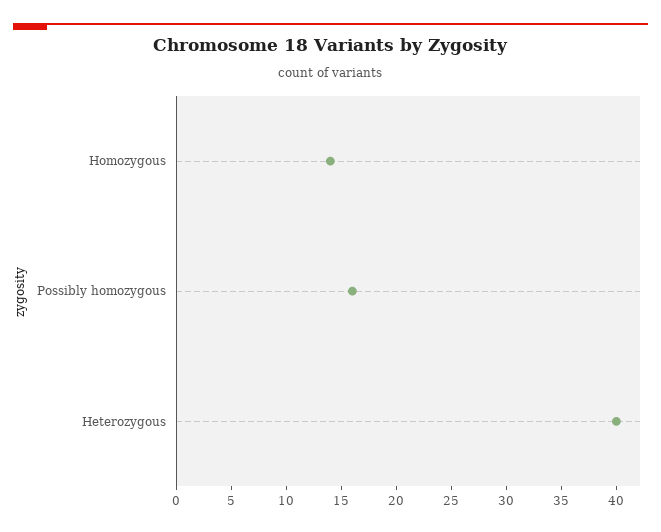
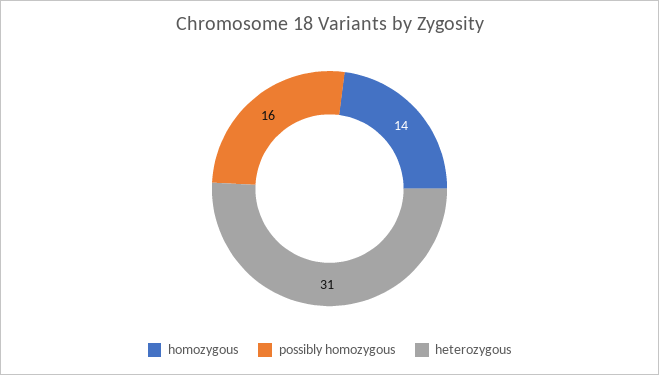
  {
    "Homozygous": 14,
    "Possibly homozygous": 16,
-   "Heterozygous": 40
+   "Heterozygous": 31
  }

